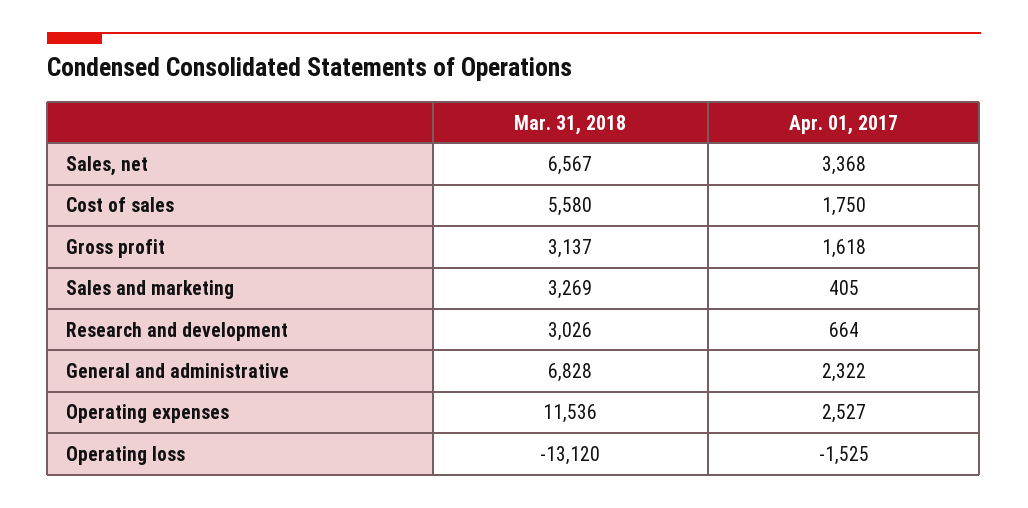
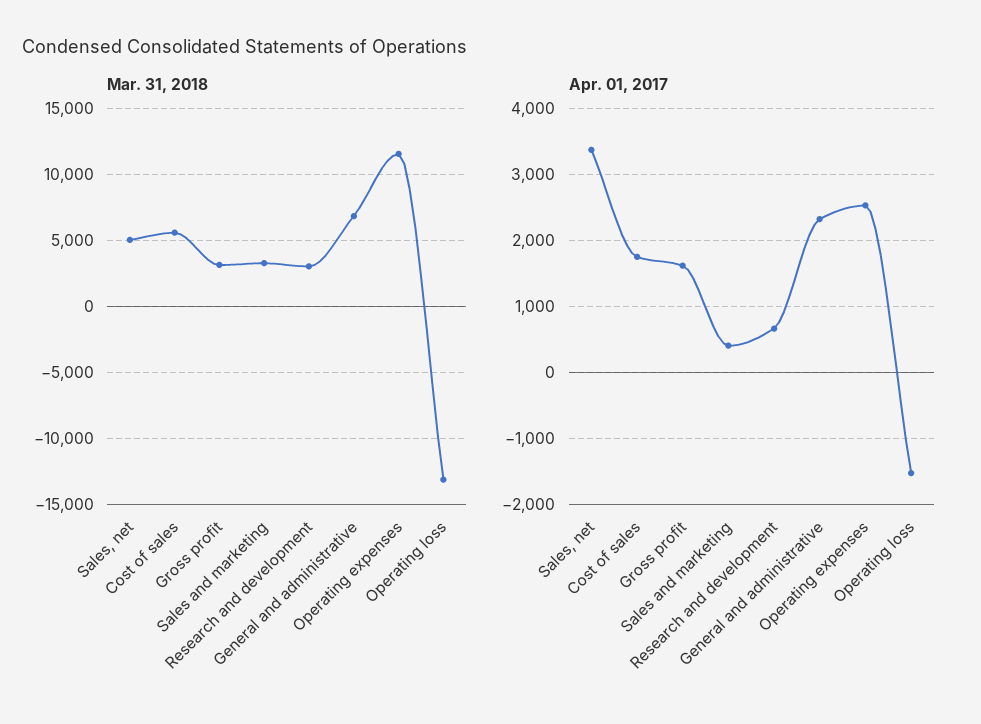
  {
    "Mar. 31, 2018": {
-     "Sales, net": 6567,
+     "Sales, net": 5000,
      "Cost of sales": 5580,
      "Gross profit": 3137,
      "Sales and marketing": 3269,
      "Research and development": 3026,
      "General and administrative": 6828,
      "Operating expenses": 11536,
      "Operating loss": -13120
    },
    "Apr. 01, 2017": {
      "Sales, net": 3368,
      "Cost of sales": 1750,
      "Gross profit": 1618,
      "Sales and marketing": 405,
      "Research and development": 664,
      "General and administrative": 2322,
      "Operating expenses": 2527,
      "Operating loss": -1525
    }
  }

